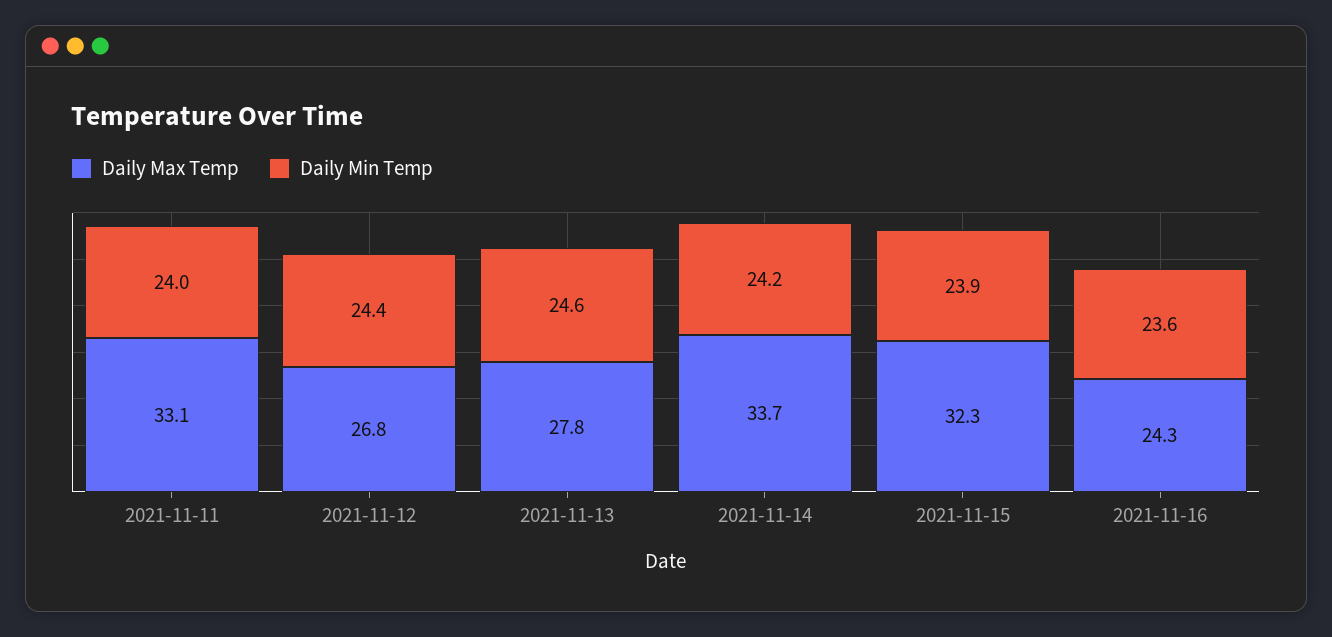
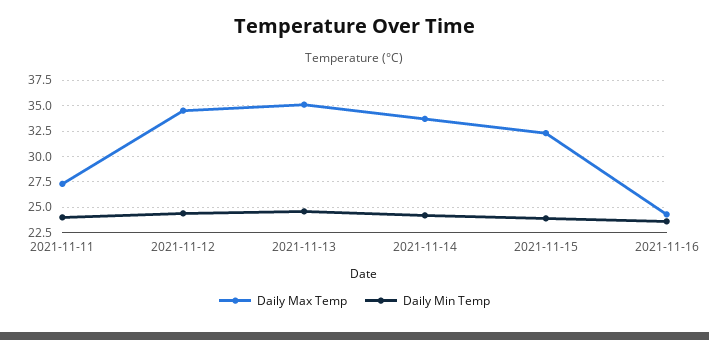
  {
    "Daily Max Temp": {
-     "2021-11-11": 33.1,
+     "2021-11-11": 27.5,
-     "2021-11-12": 26.8,
+     "2021-11-12": 35,
-     "2021-11-13": 27.8,
+     "2021-11-13": 35,
      "2021-11-14": 33.7,
      "2021-11-15": 32.3,
      "2021-11-16": 24.3
    },
    "Daily Min Temp": {
      "2021-11-11": 24,
      "2021-11-12": 24.4,
      "2021-11-13": 24.6,
      "2021-11-14": 24.2,
      "2021-11-15": 23.9,
      "2021-11-16": 23.6
    }
  }

